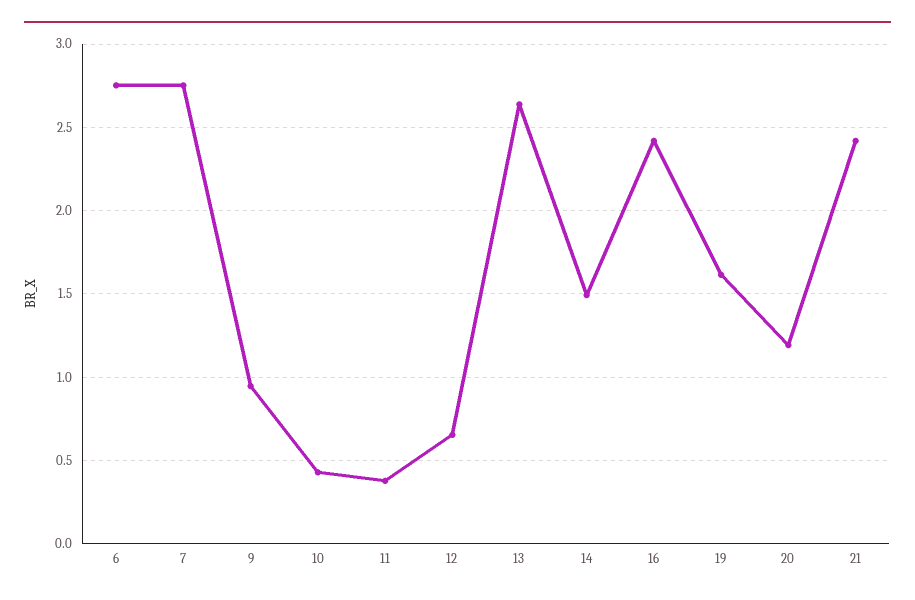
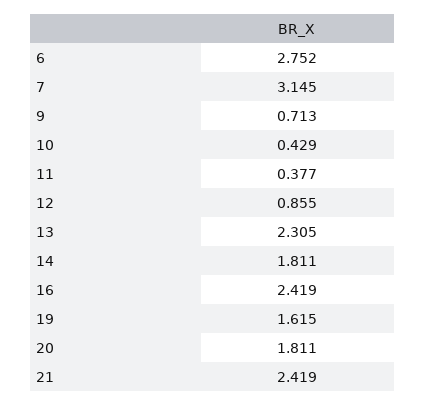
  {
    "6": 2.752,
-   "7": 2.75,
+   "7": 3.145,
-   "9": 0.95,
+   "9": 0.713,
    "10": 0.429,
    "11": 0.377,
-   "12": 0.65,
+   "12": 0.855,
-   "13": 2.65,
+   "13": 2.305,
-   "14": 1.5,
+   "14": 1.811,
    "16": 2.419,
    "19": 1.615,
-   "20": 1.2,
+   "20": 1.811,
    "21": 2.419
  }

